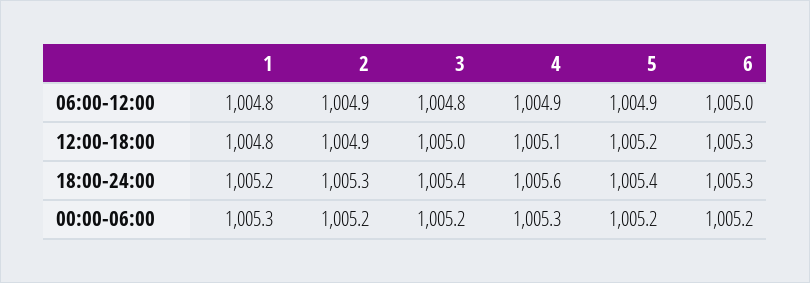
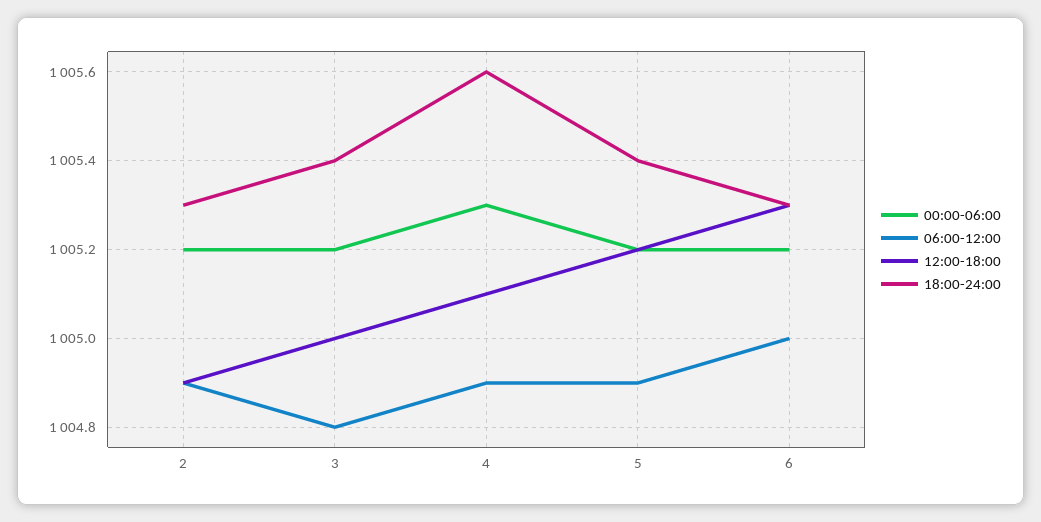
  {
    "06:00-12:00": {
-     "1": 1004.8,
      "2": 1004.9,
      "3": 1004.8,
      "4": 1004.9,
      "5": 1004.9,
      "6": 1005
    },
    "12:00-18:00": {
-     "1": 1004.8,
      "2": 1004.9,
      "3": 1005,
      "4": 1005.1,
      "5": 1005.2,
      "6": 1005.3
    },
    "18:00-24:00": {
-     "1": 1005.2,
      "2": 1005.3,
      "3": 1005.4,
      "4": 1005.6,
      "5": 1005.4,
      "6": 1005.3
    },
    "00:00-06:00": {
-     "1": 1005.3,
      "2": 1005.2,
      "3": 1005.2,
      "4": 1005.3,
      "5": 1005.2,
      "6": 1005.2
    }
  }

